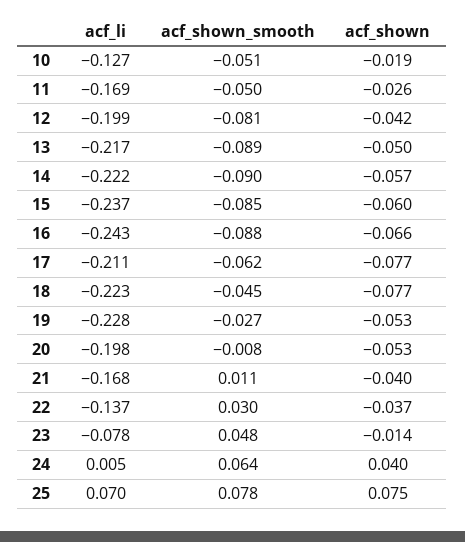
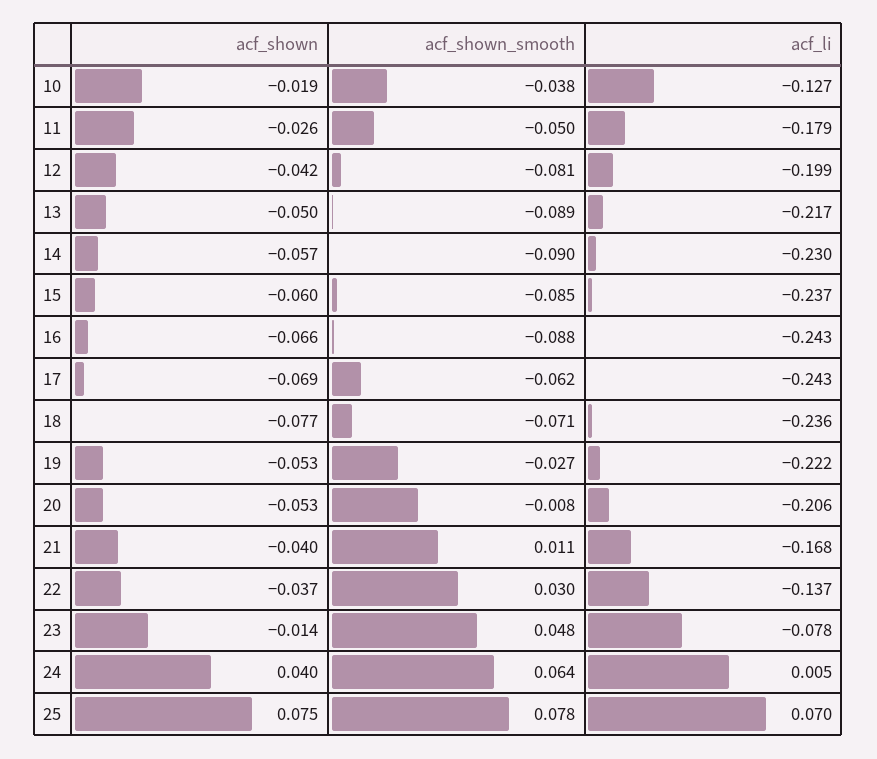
  {
    "acf_li": {
      "10": -0.127,
-     "11": -0.169,
+     "11": -0.179,
      "12": -0.199,
      "13": -0.217,
-     "14": -0.222,
+     "14": -0.23,
      "15": -0.237,
      "16": -0.243,
-     "17": -0.211,
+     "17": -0.243,
-     "18": -0.223,
+     "18": -0.236,
-     "19": -0.228,
+     "19": -0.222,
-     "20": -0.198,
+     "20": -0.206,
      "21": -0.168,
      "22": -0.137,
      "23": -0.078,
      "24": 0.005,
      "25": 0.07
    },
    "acf_shown_smooth": {
-     "10": -0.051,
+     "10": -0.038,
      "11": -0.05,
      "12": -0.081,
      "13": -0.089,
      "14": -0.09,
      "15": -0.085,
      "16": -0.088,
      "17": -0.062,
-     "18": -0.045,
+     "18": -0.071,
      "19": -0.027,
      "20": -0.008,
      "21": 0.011,
      "22": 0.03,
      "23": 0.048,
      "24": 0.064,
      "25": 0.078
    },
    "acf_shown": {
      "10": -0.019,
      "11": -0.026,
      "12": -0.042,
      "13": -0.05,
      "14": -0.057,
      "15": -0.06,
      "16": -0.066,
-     "17": -0.077,
+     "17": -0.069,
      "18": -0.077,
      "19": -0.053,
      "20": -0.053,
      "21": -0.04,
      "22": -0.037,
      "23": -0.014,
      "24": 0.04,
      "25": 0.075
    }
  }

